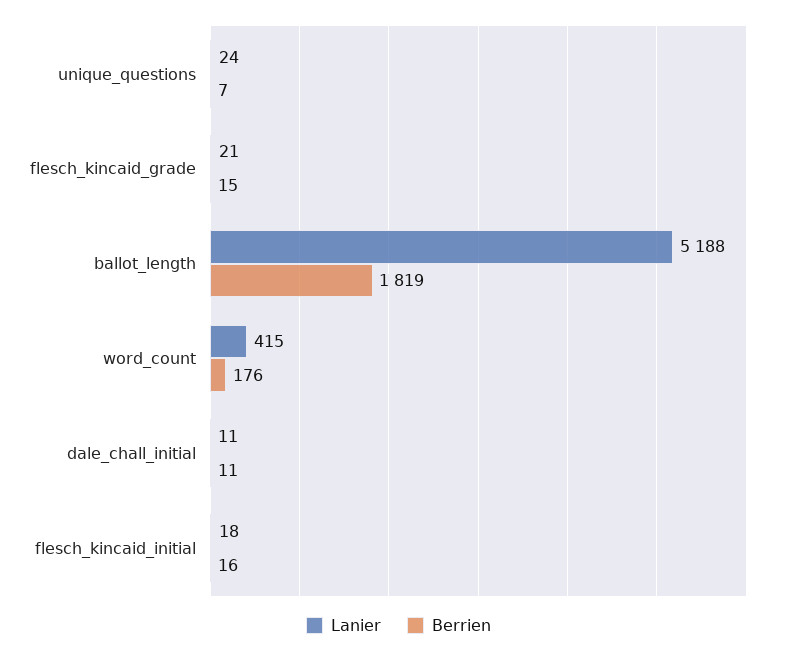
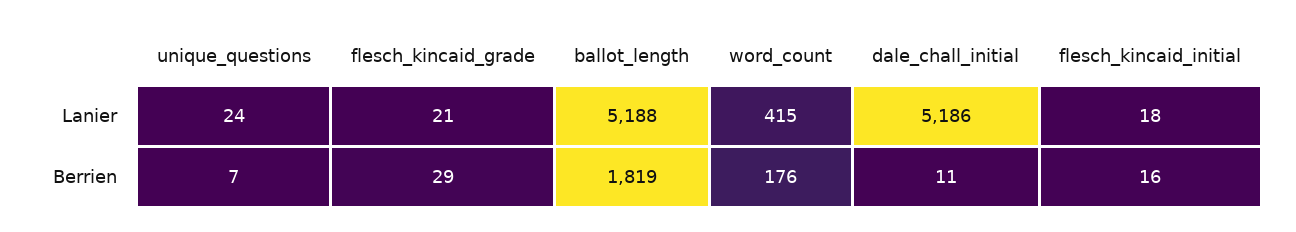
  {
    "Lanier": {
      "unique_questions": 24,
      "flesch_kincaid_grade": 21,
      "ballot_length": 5188,
      "word_count": 415,
-     "dale_chall_initial": 11,
+     "dale_chall_initial": 5186,
      "flesch_kincaid_initial": 18
    },
    "Berrien": {
      "unique_questions": 7,
-     "flesch_kincaid_grade": 15,
+     "flesch_kincaid_grade": 29,
      "ballot_length": 1819,
      "word_count": 176,
      "dale_chall_initial": 11,
      "flesch_kincaid_initial": 16
    }
  }

